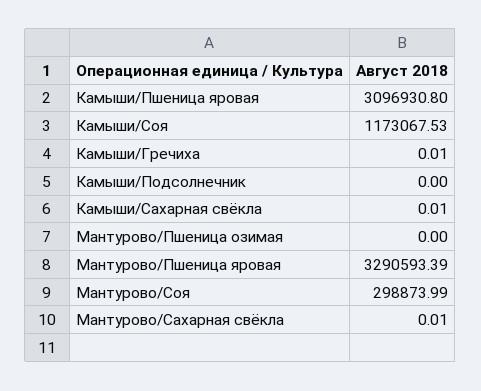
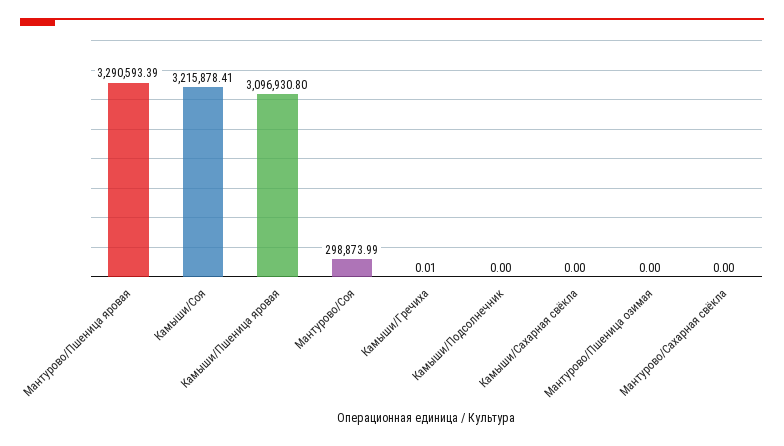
  {
    "Камыши/Пшеница яровая": 3096930.8,
-   "Камыши/Соя": 1173067.53,
+   "Камыши/Соя": 3215878.41,
    "Камыши/Гречиха": 0.01,
    "Камыши/Подсолнечник": 0,
-   "Камыши/Сахарная свёкла": 0.01,
+   "Камыши/Сахарная свёкла": 0,
    "Мантурово/Пшеница озимая": 0,
    "Мантурово/Пшеница яровая": 3290593.39,
    "Мантурово/Соя": 298873.99,
-   "Мантурово/Сахарная свёкла": 0.01
+   "Мантурово/Сахарная свёкла": 0
  }

